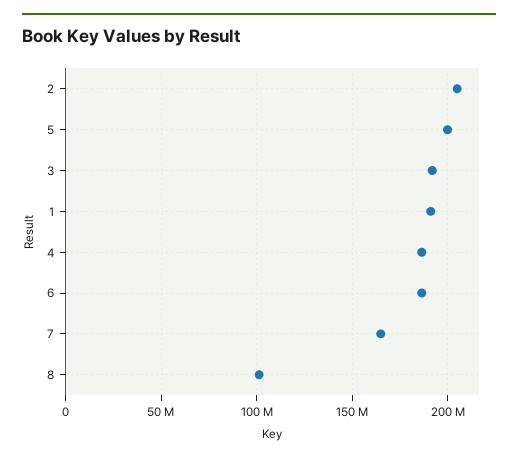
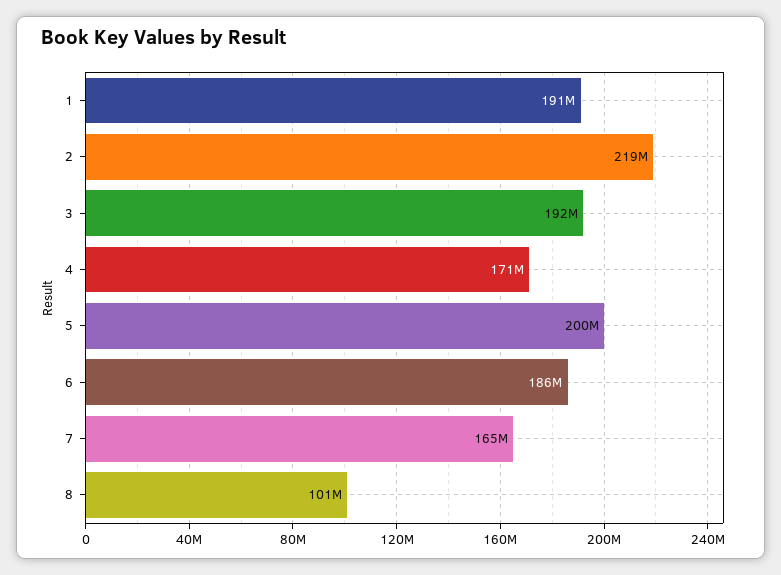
  {
-   "2": 205000000,
+   "2": 219000000,
    "5": 200000000,
    "3": 192000000,
    "1": 191000000,
-   "4": 185000000,
+   "4": 171000000,
    "6": 186000000,
    "7": 165000000,
    "8": 101000000
  }

